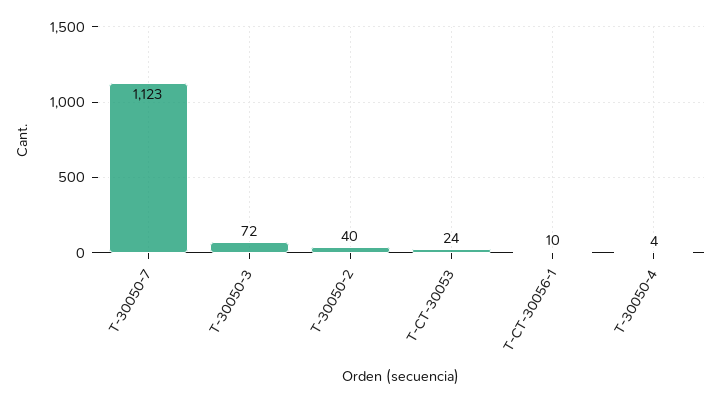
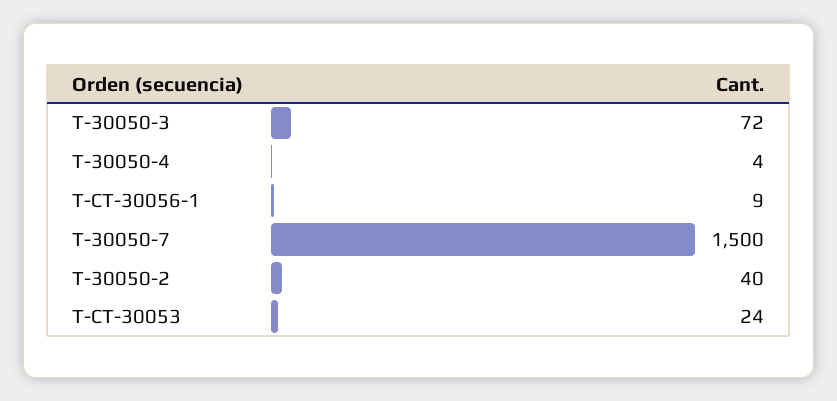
  {
-   "T-30050-7": 1123,
+   "T-30050-7": 1500,
    "T-30050-3": 72,
    "T-30050-2": 40,
    "T-CT-30053": 24,
-   "T-CT-30056-1": 10,
+   "T-CT-30056-1": 9,
    "T-30050-4": 4
  }

